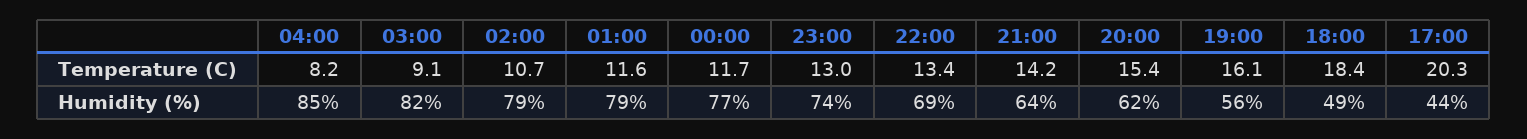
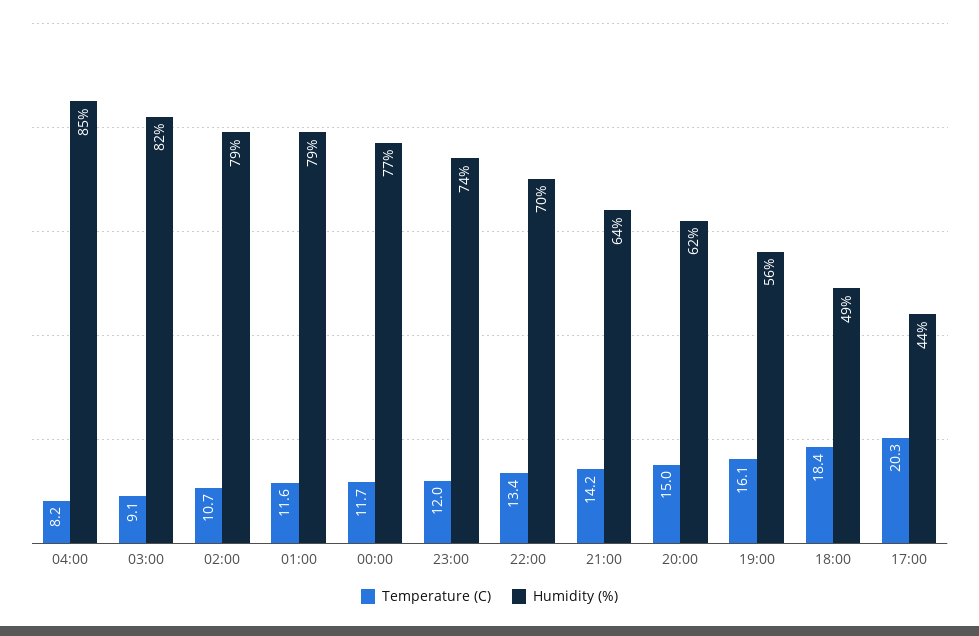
  {
    "Temperature (C)": {
      "04:00": 8.2,
      "03:00": 9.1,
      "02:00": 10.7,
      "01:00": 11.6,
      "00:00": 11.7,
-     "23:00": 13,
+     "23:00": 12,
      "22:00": 13.4,
      "21:00": 14.2,
-     "20:00": 15.4,
+     "20:00": 15,
      "19:00": 16.1,
      "18:00": 18.4,
      "17:00": 20.3
    },
    "Humidity (%)": {
      "04:00": 85,
      "03:00": 82,
      "02:00": 79,
      "01:00": 79,
      "00:00": 77,
      "23:00": 74,
-     "22:00": 69,
+     "22:00": 70,
      "21:00": 64,
      "20:00": 62,
      "19:00": 56,
      "18:00": 49,
      "17:00": 44
    }
  }

